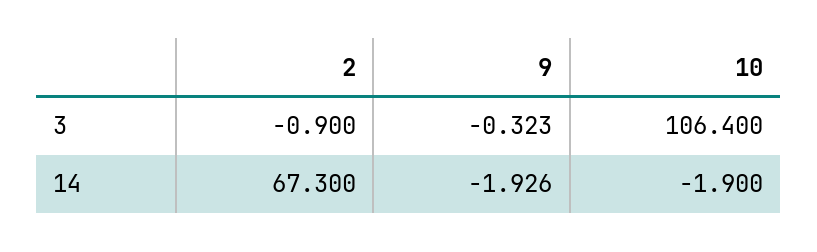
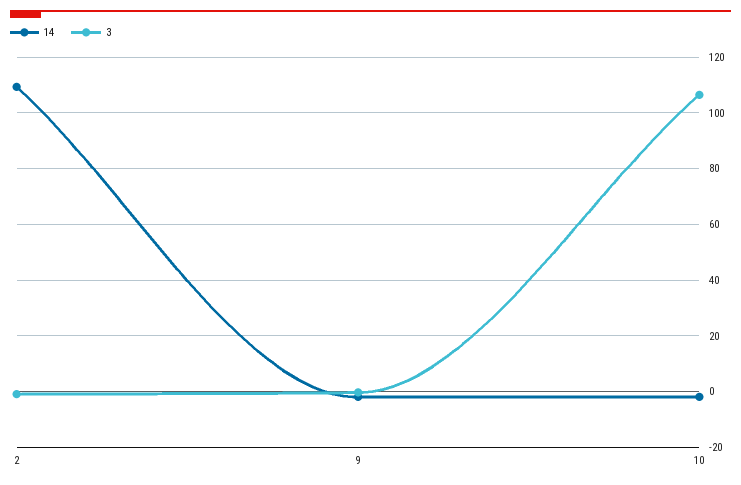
  {
    "3": {
      "2": -0.9,
      "9": -0.323,
      "10": 106.4
    },
    "14": {
-     "2": 67.3,
+     "2": 110,
      "9": -1.926,
      "10": -1.9
    }
  }

